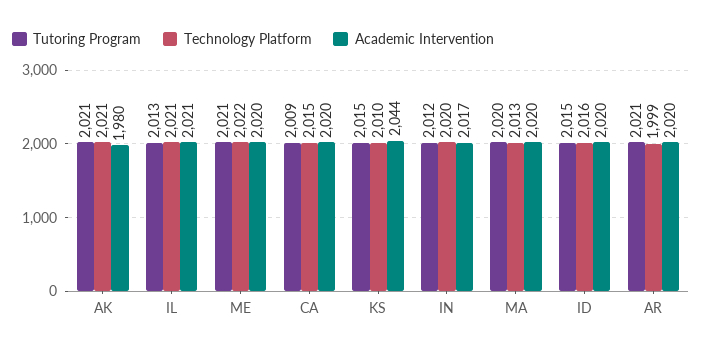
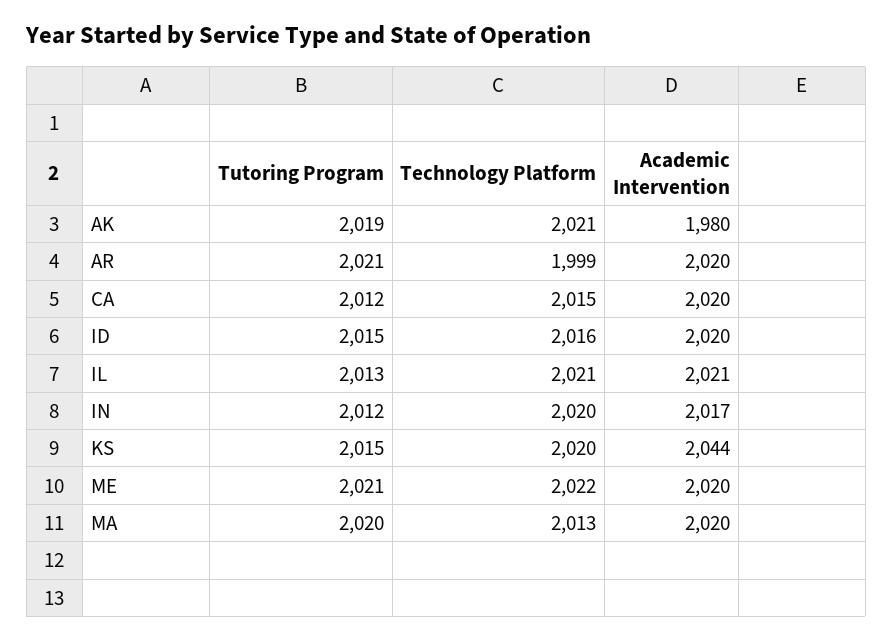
  {
    "Tutoring Program": {
-     "AK": 2021,
+     "AK": 2019,
      "IL": 2013,
      "ME": 2021,
-     "CA": 2009,
+     "CA": 2012,
      "KS": 2015,
      "IN": 2012,
      "MA": 2020,
      "ID": 2015,
      "AR": 2021
    },
    "Technology Platform": {
      "AK": 2021,
      "IL": 2021,
      "ME": 2022,
      "CA": 2015,
-     "KS": 2010,
+     "KS": 2020,
      "IN": 2020,
      "MA": 2013,
      "ID": 2016,
      "AR": 1999
    },
    "Academic Intervention": {
      "AK": 1980,
      "IL": 2021,
      "ME": 2020,
      "CA": 2020,
      "KS": 2044,
      "IN": 2017,
      "MA": 2020,
      "ID": 2020,
      "AR": 2020
    }
  }

